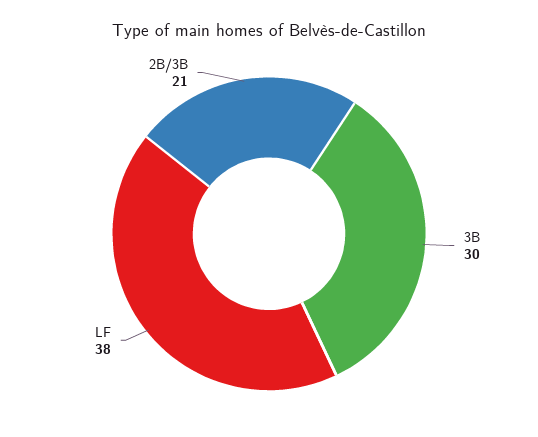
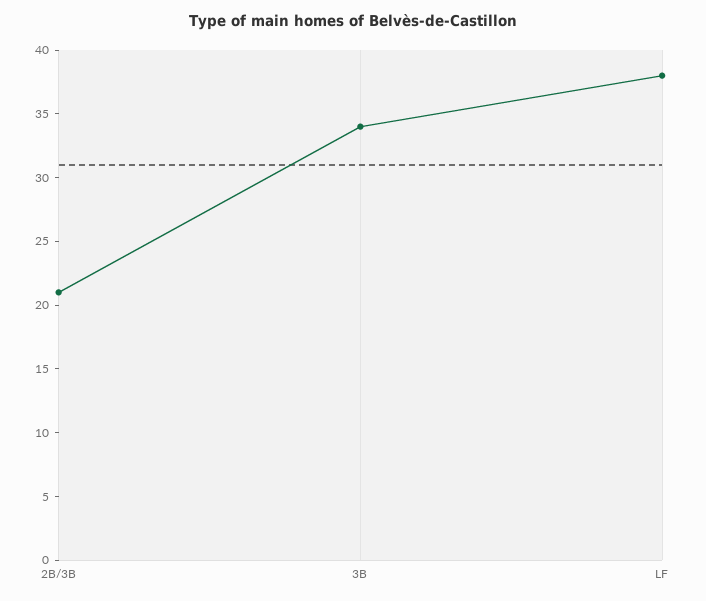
  {
-   "3B": 30,
+   "3B": 34,
    "LF": 38,
    "2B/3B": 21
  }

